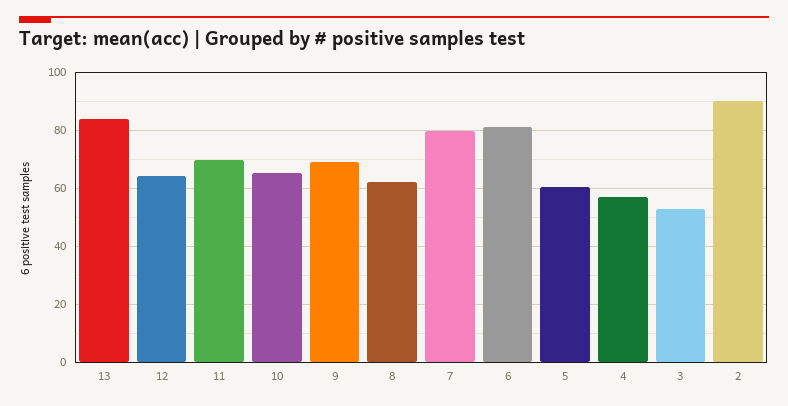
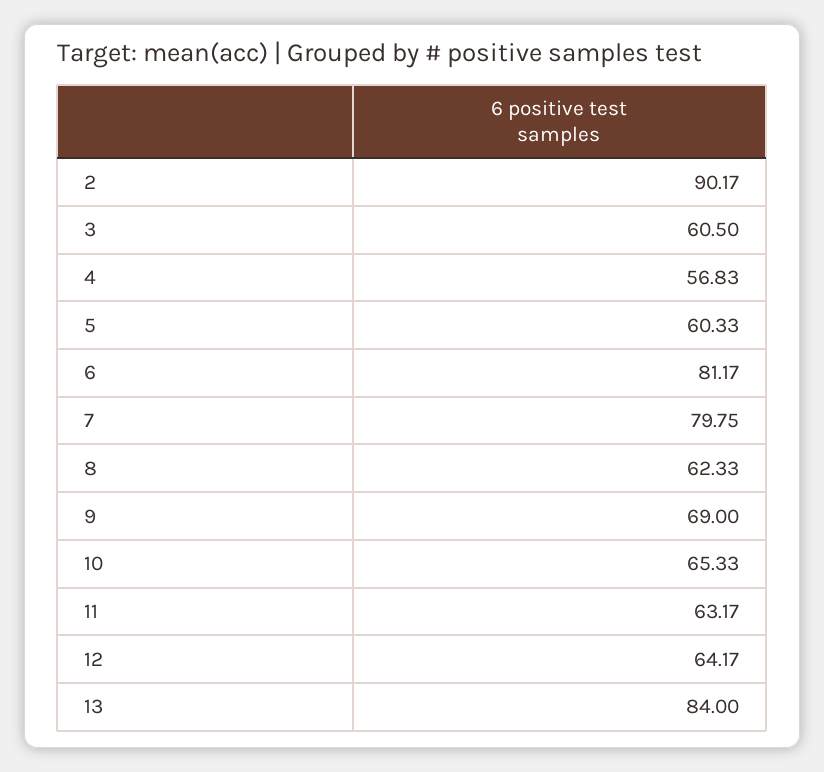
  {
    "13": 84,
    "12": 64.17,
-   "11": 70,
+   "11": 63.17,
    "10": 65.33,
    "9": 69,
    "8": 62.33,
    "7": 79.75,
    "6": 81.17,
    "5": 60.33,
    "4": 56.83,
-   "3": 52.5,
+   "3": 60.5,
    "2": 90.17
  }

